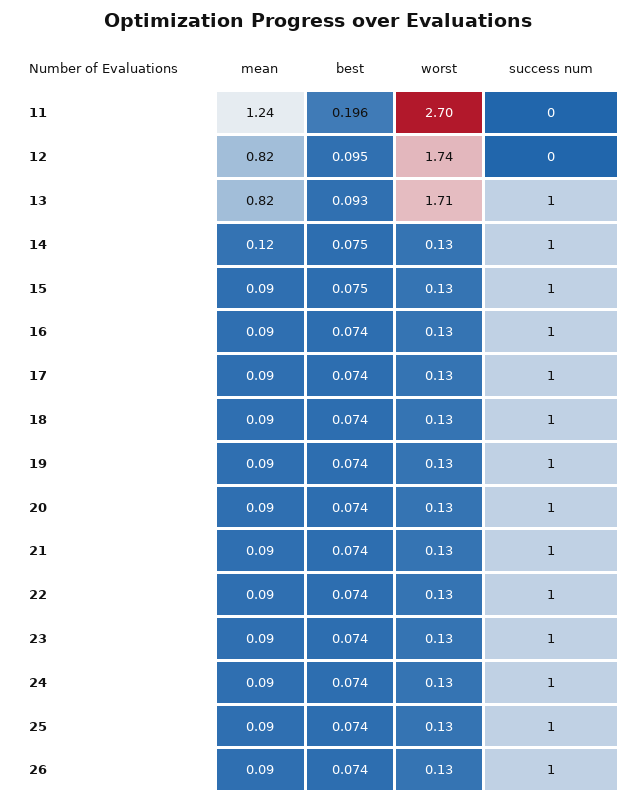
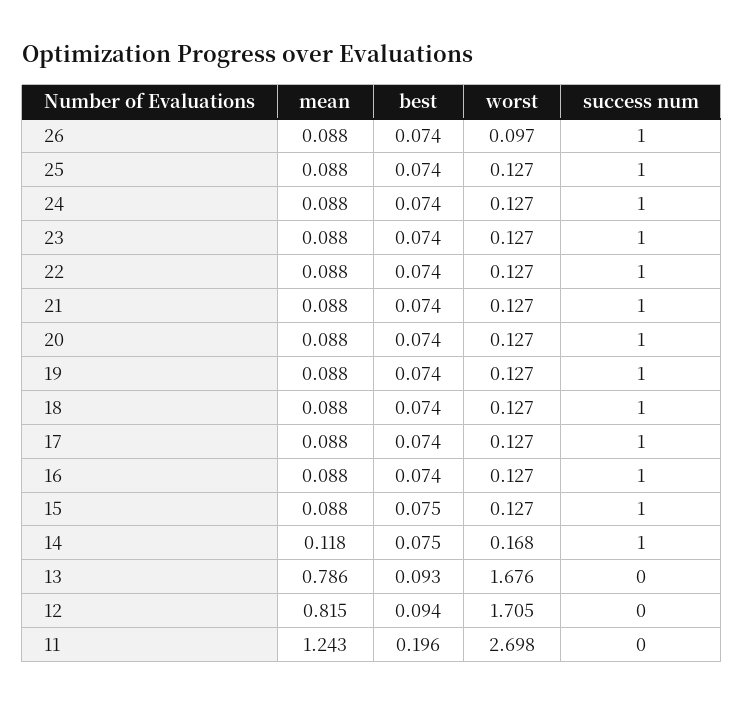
  {
    "mean": {
      "11": 1.243,
      "12": 0.815,
-     "13": 0.82,
+     "13": 0.786,
      "14": 0.118,
      "15": 0.088,
      "16": 0.088,
      "17": 0.088,
      "18": 0.088,
      "19": 0.088,
      "20": 0.088,
      "21": 0.088,
      "22": 0.088,
      "23": 0.088,
      "24": 0.088,
      "25": 0.088,
      "26": 0.088
    },
    "best": {
      "11": 0.196,
-     "12": 0.095,
+     "12": 0.094,
      "13": 0.093,
      "14": 0.075,
      "15": 0.075,
      "16": 0.074,
      "17": 0.074,
      "18": 0.074,
      "19": 0.074,
      "20": 0.074,
      "21": 0.074,
      "22": 0.074,
      "23": 0.074,
      "24": 0.074,
      "25": 0.074,
      "26": 0.074
    },
    "worst": {
      "11": 2.698,
-     "12": 1.74,
+     "12": 1.705,
-     "13": 1.71,
+     "13": 1.676,
-     "14": 0.13,
+     "14": 0.168,
      "15": 0.127,
      "16": 0.127,
      "17": 0.127,
      "18": 0.127,
      "19": 0.127,
      "20": 0.127,
      "21": 0.127,
      "22": 0.127,
      "23": 0.127,
      "24": 0.127,
      "25": 0.127,
-     "26": 0.13
+     "26": 0.097
    },
    "success num": {
      "11": 0,
      "12": 0,
-     "13": 1,
+     "13": 0,
      "14": 1,
      "15": 1,
      "16": 1,
      "17": 1,
      "18": 1,
      "19": 1,
      "20": 1,
      "21": 1,
      "22": 1,
      "23": 1,
      "24": 1,
      "25": 1,
      "26": 1
    }
  }

